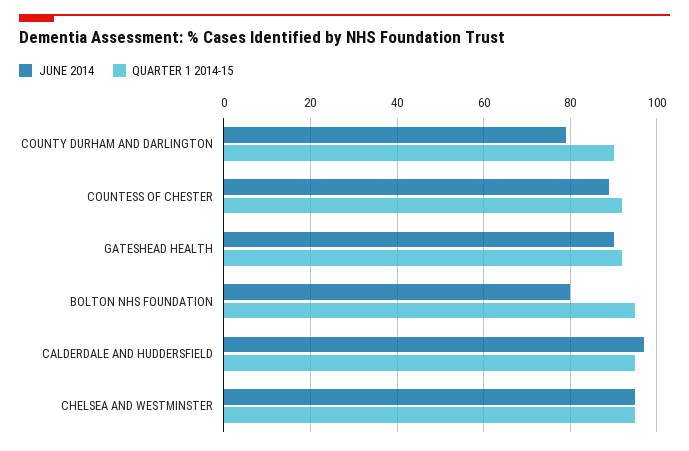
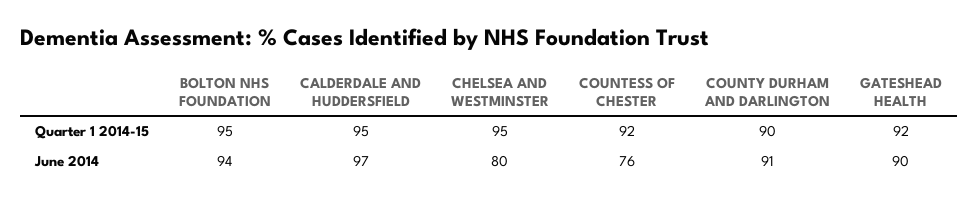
  {
    "JUNE 2014": {
-     "COUNTY DURHAM AND DARLINGTON": 80,
+     "COUNTY DURHAM AND DARLINGTON": 91,
-     "COUNTESS OF CHESTER": 90,
+     "COUNTESS OF CHESTER": 76,
      "GATESHEAD HEALTH": 90,
-     "BOLTON NHS FOUNDATION": 80,
+     "BOLTON NHS FOUNDATION": 94,
      "CALDERDALE AND HUDDERSFIELD": 97,
-     "CHELSEA AND WESTMINSTER": 95
+     "CHELSEA AND WESTMINSTER": 80
    },
    "QUARTER 1 2014-15": {
      "COUNTY DURHAM AND DARLINGTON": 90,
      "COUNTESS OF CHESTER": 92,
      "GATESHEAD HEALTH": 92,
      "BOLTON NHS FOUNDATION": 95,
      "CALDERDALE AND HUDDERSFIELD": 95,
      "CHELSEA AND WESTMINSTER": 95
    }
  }

